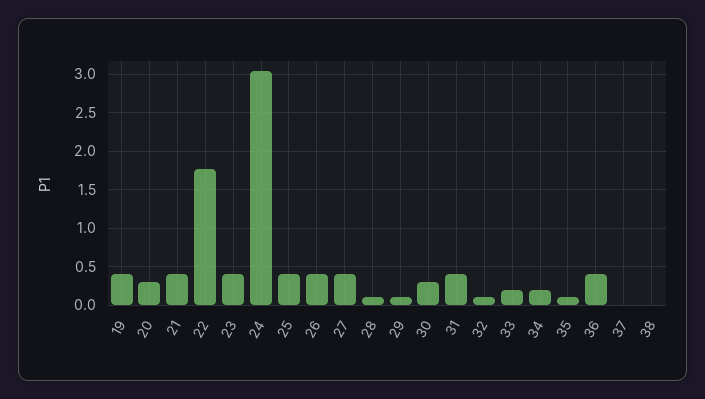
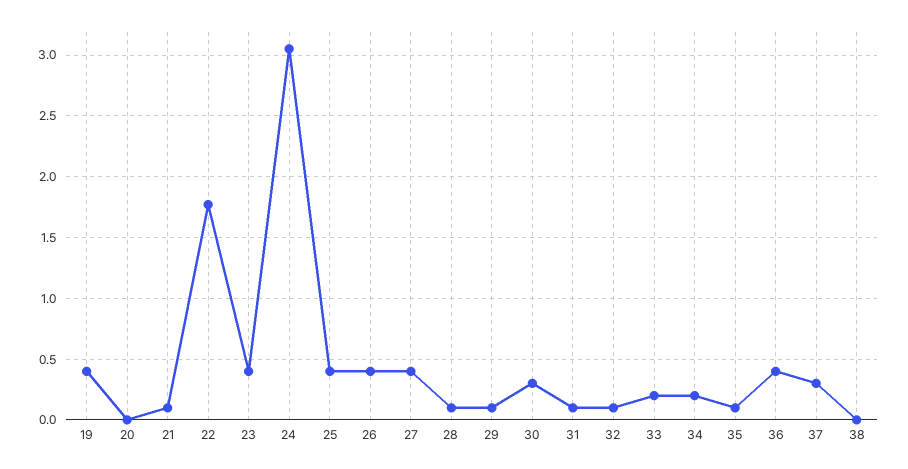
  {
    "19": 0.4,
-   "20": 0.3,
+   "20": 0,
-   "21": 0.4,
+   "21": 0.1,
    "22": 1.75,
    "23": 0.4,
    "24": 3.05,
    "25": 0.4,
    "26": 0.4,
    "27": 0.4,
    "28": 0.1,
    "29": 0.1,
    "30": 0.3,
-   "31": 0.4,
+   "31": 0.1,
    "32": 0.1,
    "33": 0.2,
    "34": 0.2,
    "35": 0.1,
    "36": 0.4,
-   "37": 0,
+   "37": 0.3,
    "38": 0
  }

